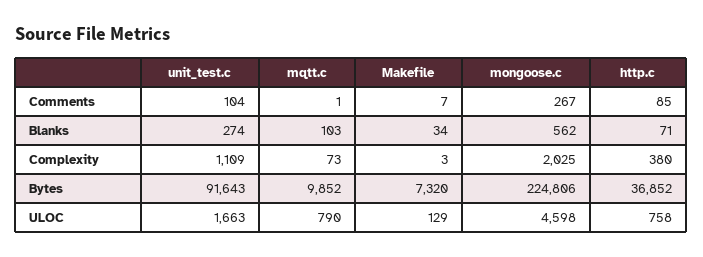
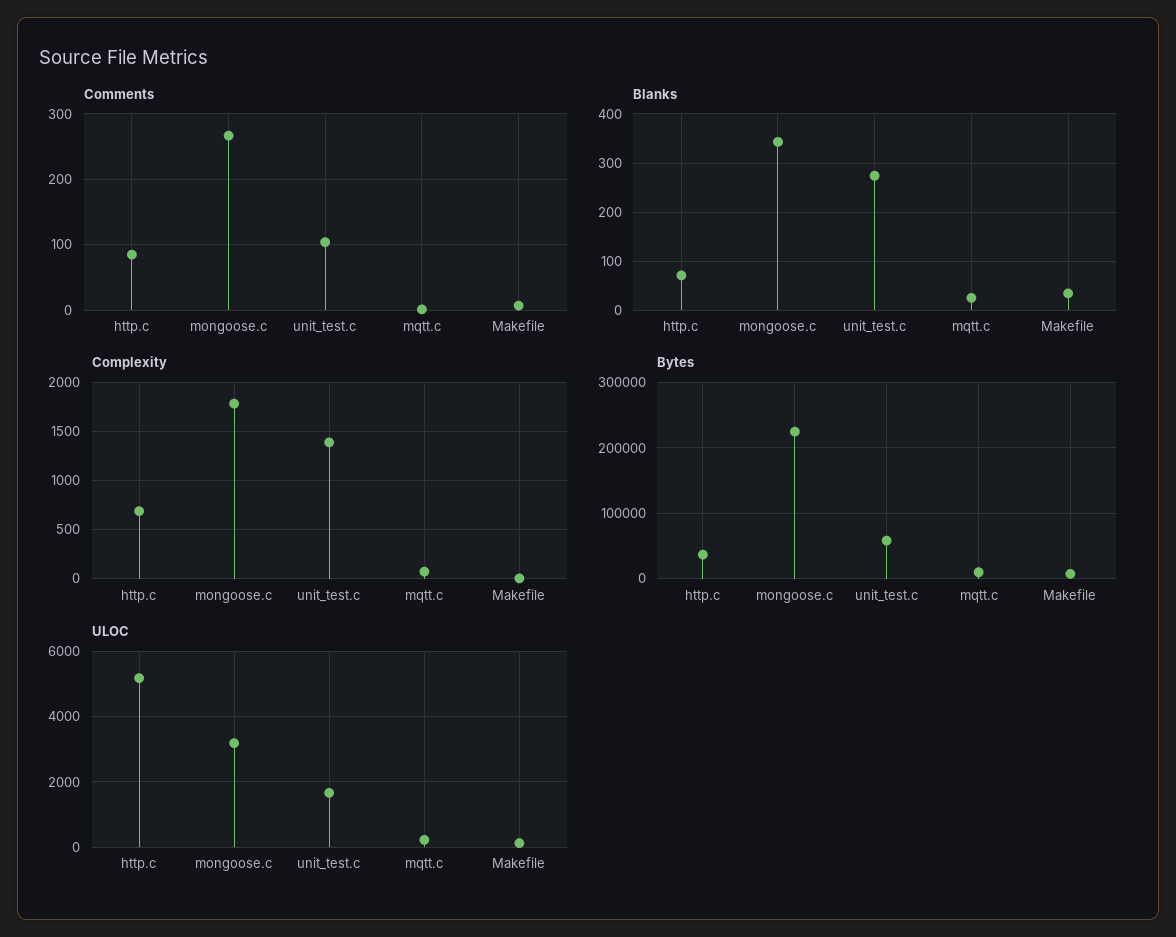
  {
    "Comments": {
      "unit_test.c": 104,
      "mqtt.c": 1,
      "Makefile": 7,
      "mongoose.c": 267,
      "http.c": 85
    },
    "Blanks": {
      "unit_test.c": 274,
-     "mqtt.c": 103,
+     "mqtt.c": 20,
      "Makefile": 34,
-     "mongoose.c": 562,
+     "mongoose.c": 340,
      "http.c": 71
    },
    "Complexity": {
-     "unit_test.c": 1109,
+     "unit_test.c": 1400,
      "mqtt.c": 73,
      "Makefile": 3,
-     "mongoose.c": 2025,
+     "mongoose.c": 1800,
-     "http.c": 380
+     "http.c": 700
    },
    "Bytes": {
-     "unit_test.c": 91643,
+     "unit_test.c": 60000,
      "mqtt.c": 9852,
      "Makefile": 7320,
      "mongoose.c": 224806,
      "http.c": 36852
    },
    "ULOC": {
      "unit_test.c": 1663,
-     "mqtt.c": 790,
+     "mqtt.c": 200,
      "Makefile": 129,
-     "mongoose.c": 4598,
+     "mongoose.c": 3200,
-     "http.c": 758
+     "http.c": 5200
    }
  }

